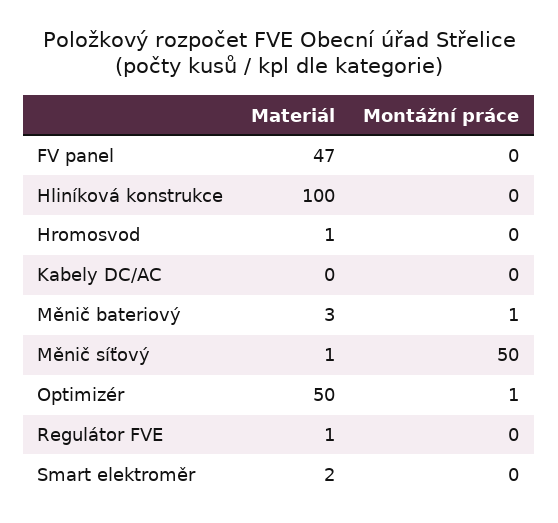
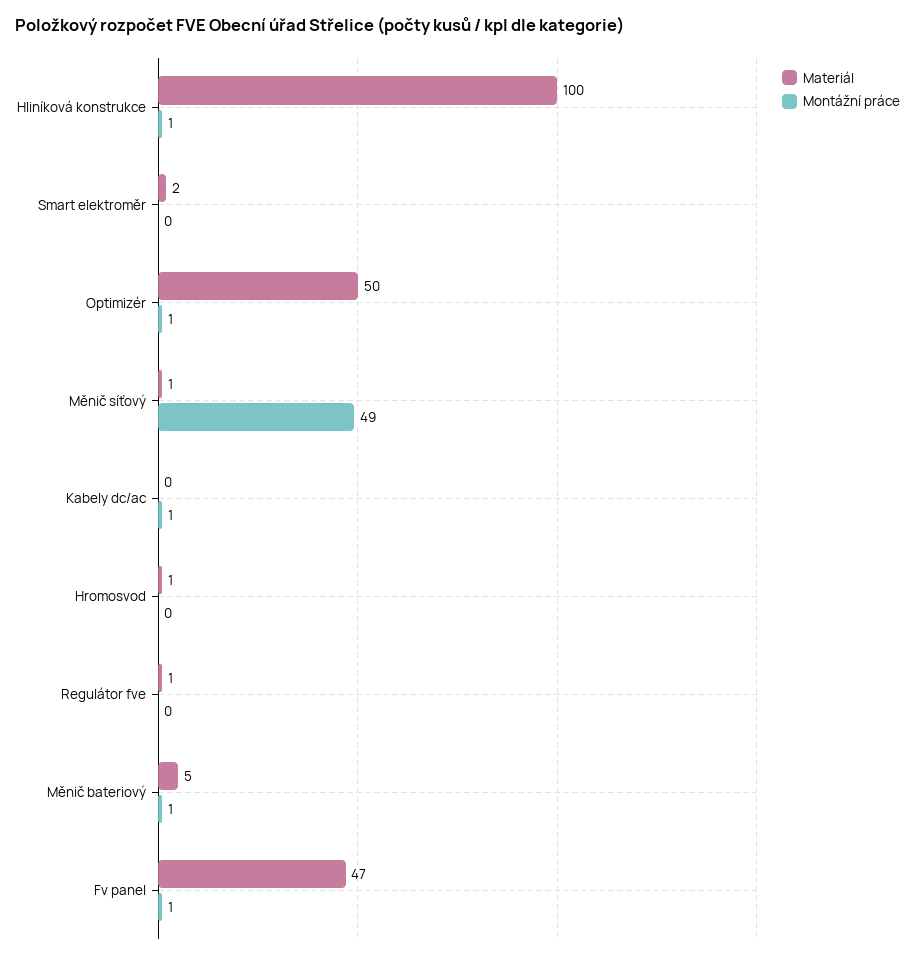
  {
    "Materiál": {
      "FV panel": 47,
      "Hliníková konstrukce": 100,
      "Hromosvod": 1,
      "Kabely DC/AC": 0,
-     "Měnič bateriový": 3,
+     "Měnič bateriový": 5,
      "Měnič síťový": 1,
      "Optimizér": 50,
      "Regulátor FVE": 1,
      "Smart elektroměr": 2
    },
    "Montážní práce": {
-     "FV panel": 0,
+     "FV panel": 1,
-     "Hliníková konstrukce": 0,
+     "Hliníková konstrukce": 1,
      "Hromosvod": 0,
-     "Kabely DC/AC": 0,
+     "Kabely DC/AC": 1,
      "Měnič bateriový": 1,
-     "Měnič síťový": 50,
+     "Měnič síťový": 49,
      "Optimizér": 1,
      "Regulátor FVE": 0,
      "Smart elektroměr": 0
    }
  }

